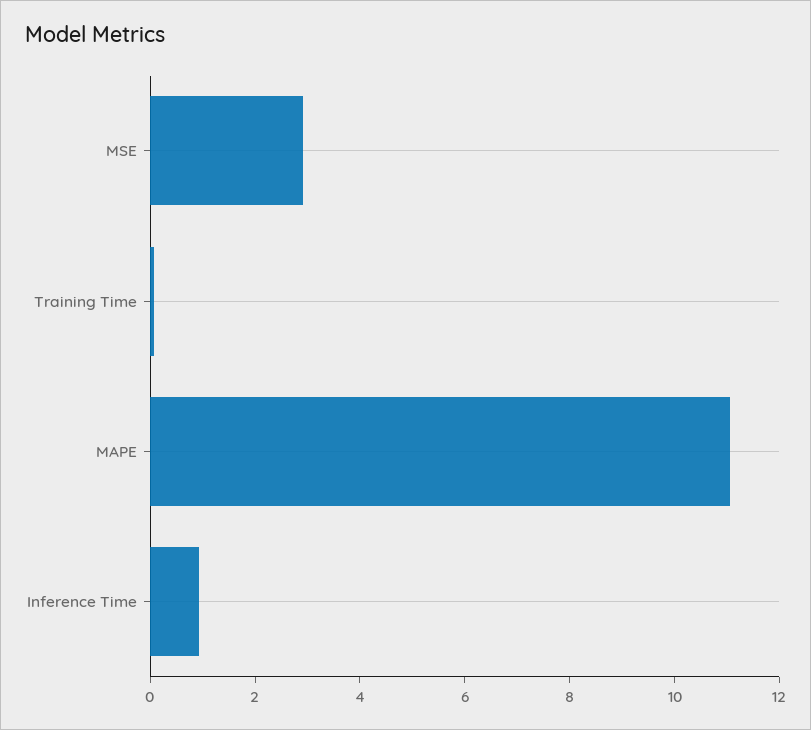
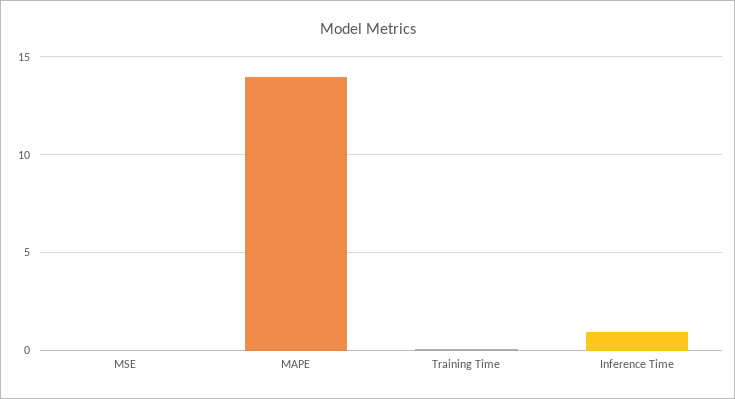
  {
-   "MSE": 3,
+   "MSE": 0,
    "Training Time": 0,
-   "MAPE": 11,
+   "MAPE": 14,
    "Inference Time": 1
  }

